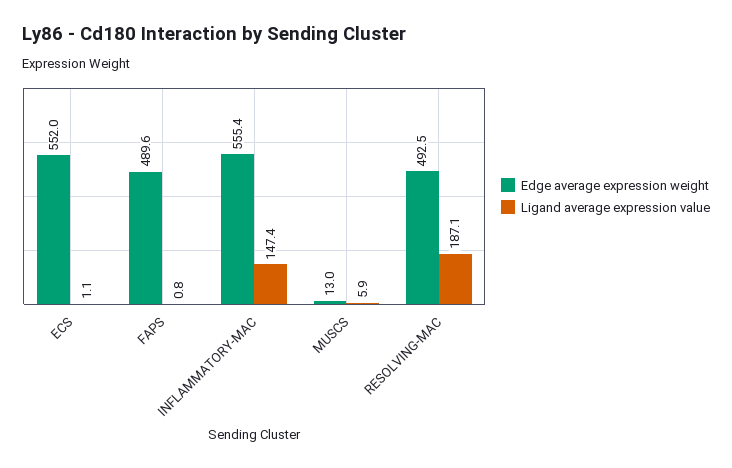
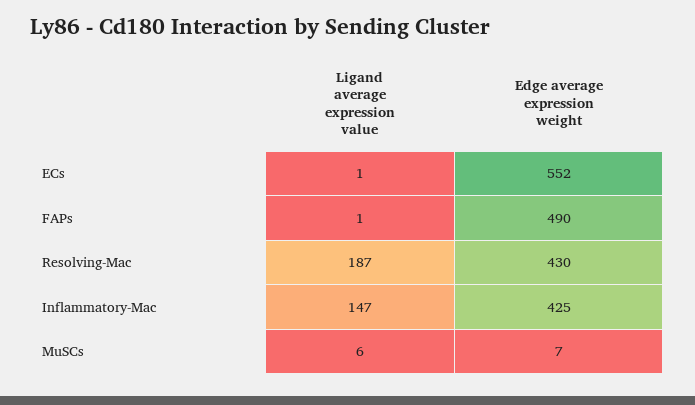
  {
    "Edge average expression weight": {
      "ECS": 552,
      "FAPS": 489.6,
-     "INFLAMMATORY-MAC": 555.4,
+     "INFLAMMATORY-MAC": 425,
-     "MUSCS": 13,
+     "MUSCS": 7,
-     "RESOLVING-MAC": 492.5
+     "RESOLVING-MAC": 430
    },
    "Ligand average expression value": {
      "ECS": 1.1,
      "FAPS": 0.8,
      "INFLAMMATORY-MAC": 147.4,
      "MUSCS": 5.9,
      "RESOLVING-MAC": 187.1
    }
  }

